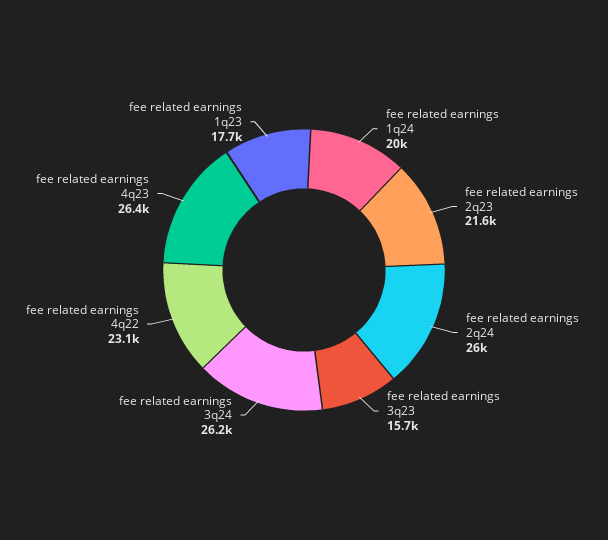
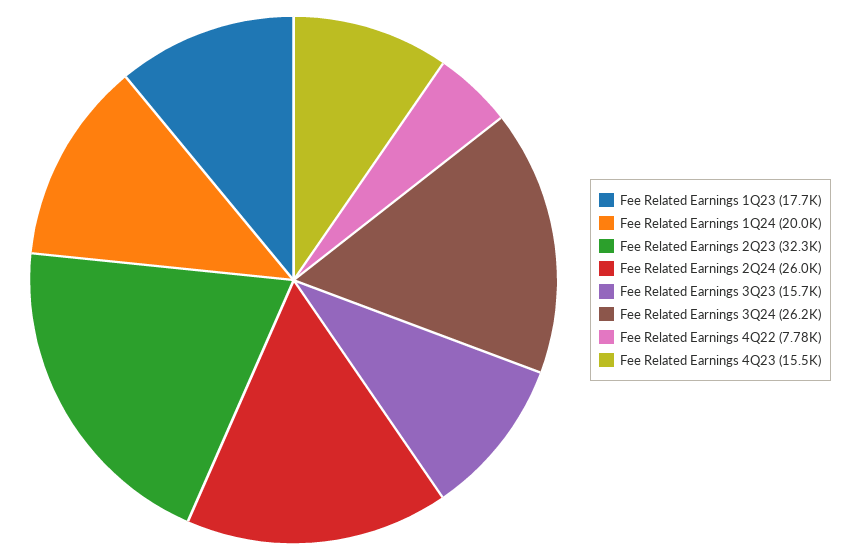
  {
    "fee related earnings 1q24": 20000,
-   "fee related earnings 2q23": 21600,
+   "fee related earnings 2q23": 32300,
    "fee related earnings 2q24": 26000,
    "fee related earnings 3q23": 15700,
    "fee related earnings 3q24": 26200,
-   "fee related earnings 4q22": 23100,
+   "fee related earnings 4q22": 7780,
-   "fee related earnings 4q23": 26400,
+   "fee related earnings 4q23": 15500,
    "fee related earnings 1q23": 17700
  }

